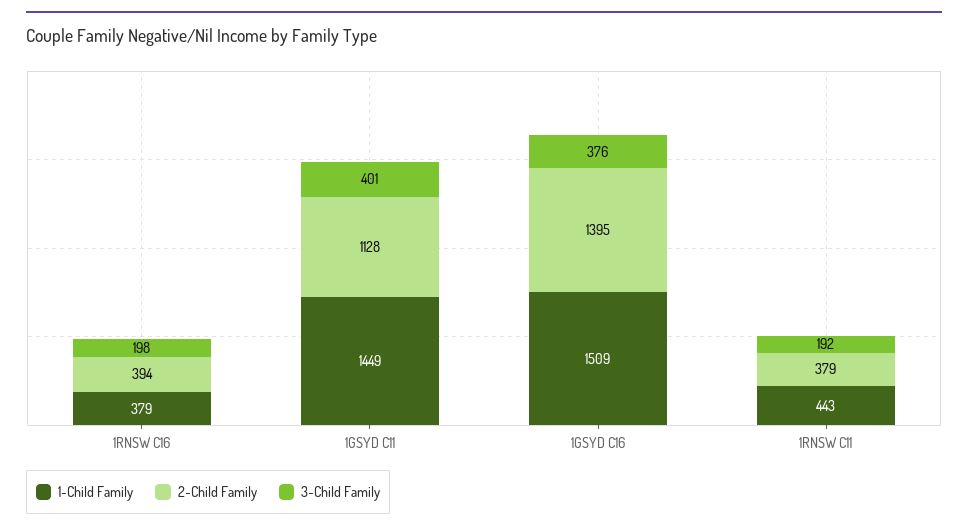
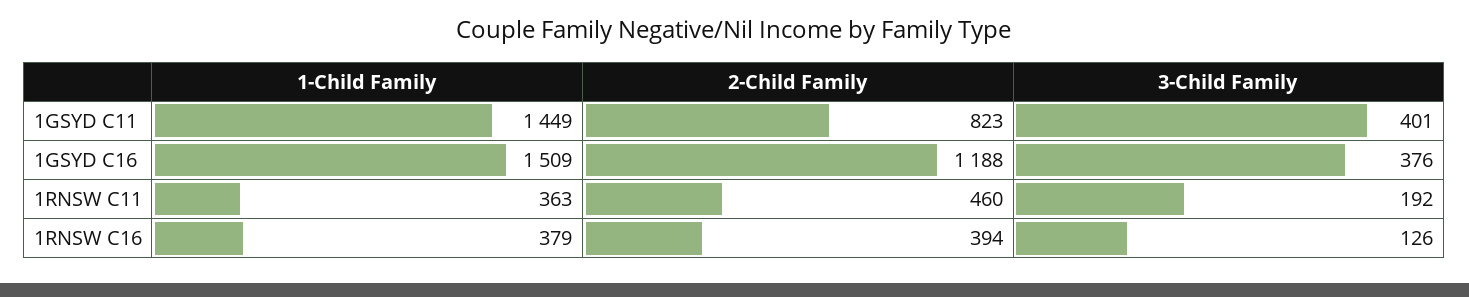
  {
    "1-Child Family": {
      "1RNSW C16": 379,
      "1GSYD C11": 1449,
      "1GSYD C16": 1509,
-     "1RNSW C11": 443
+     "1RNSW C11": 363
    },
    "2-Child Family": {
      "1RNSW C16": 394,
-     "1GSYD C11": 1128,
+     "1GSYD C11": 823,
-     "1GSYD C16": 1395,
+     "1GSYD C16": 1188,
-     "1RNSW C11": 379
+     "1RNSW C11": 460
    },
    "3-Child Family": {
-     "1RNSW C16": 198,
+     "1RNSW C16": 126,
      "1GSYD C11": 401,
      "1GSYD C16": 376,
      "1RNSW C11": 192
    }
  }

